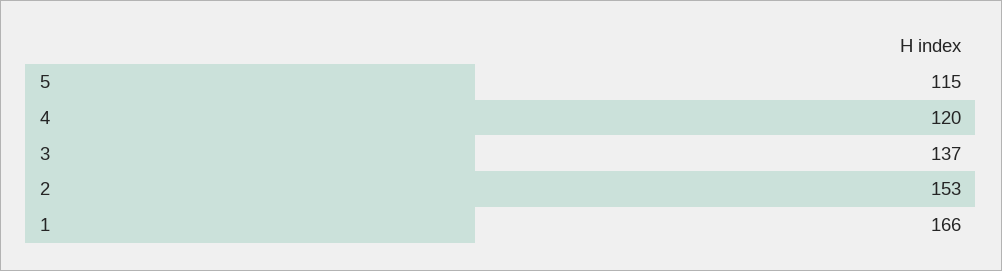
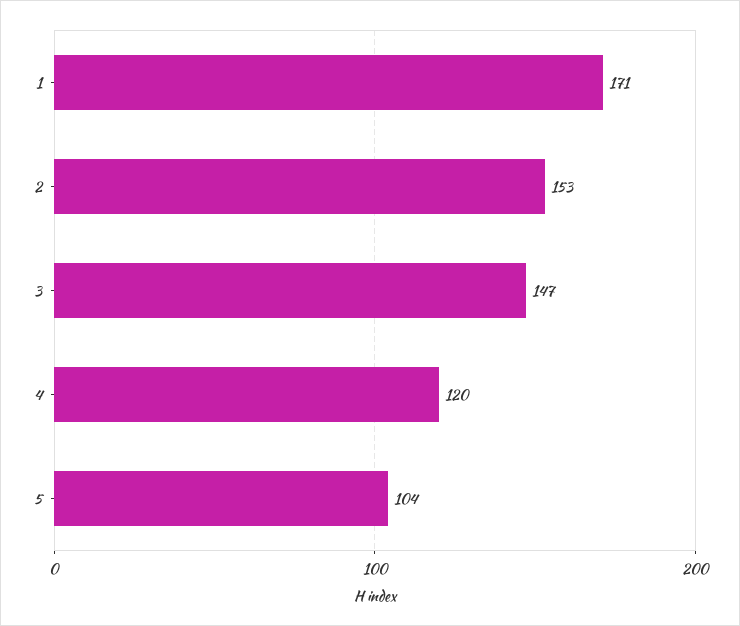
  {
-   "5": 115,
+   "5": 104,
    "4": 120,
-   "3": 137,
+   "3": 147,
    "2": 153,
-   "1": 166
+   "1": 171
  }

